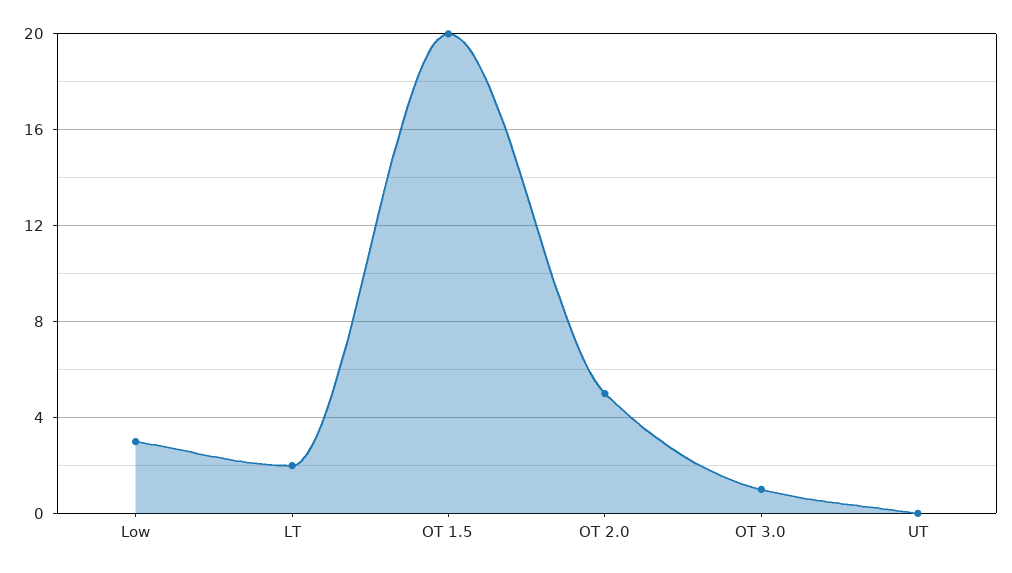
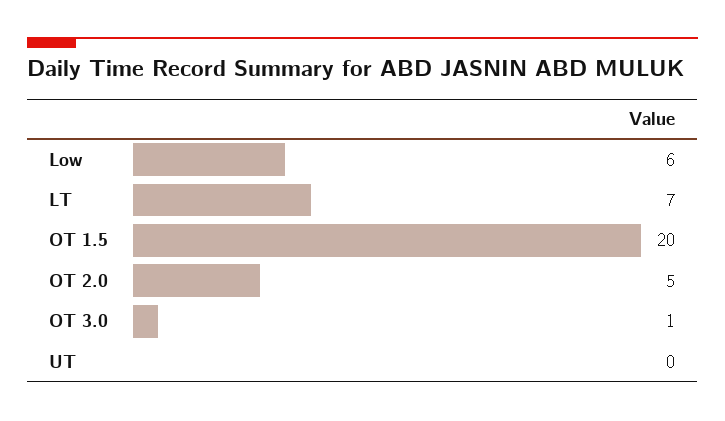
  {
-   "Low": 3,
+   "Low": 6,
-   "LT": 2,
+   "LT": 7,
    "OT 1.5": 20,
    "OT 2.0": 5,
    "OT 3.0": 1,
    "UT": 0
  }

